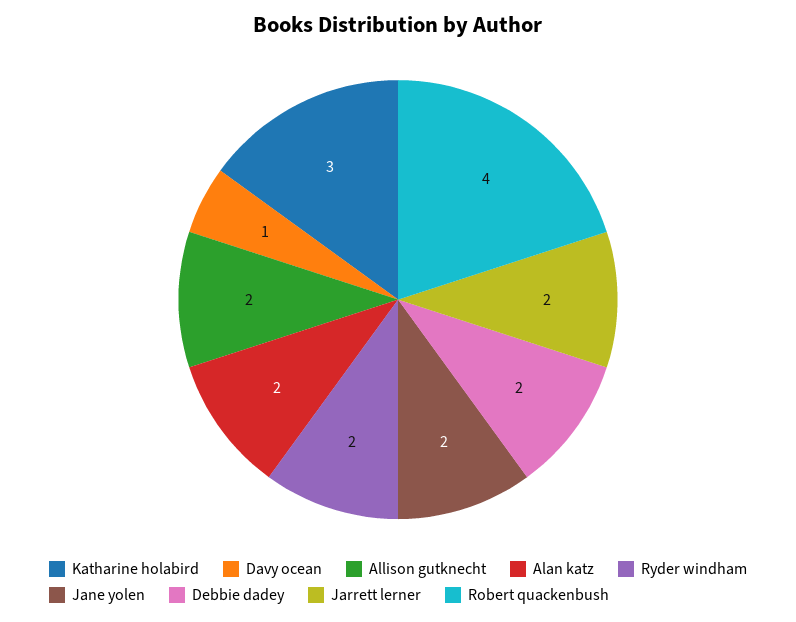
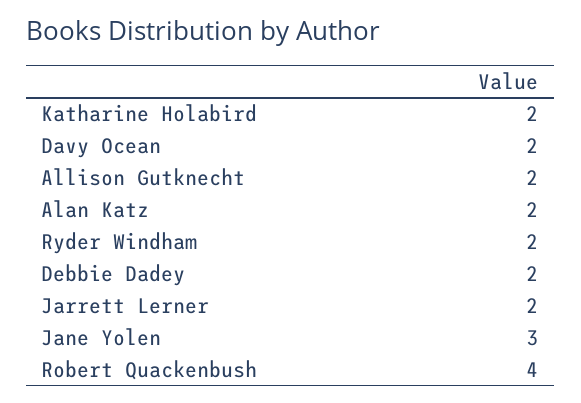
  {
-   "Katharine holabird": 3,
+   "Katharine holabird": 2,
-   "Davy ocean": 1,
+   "Davy ocean": 2,
    "Allison gutknecht": 2,
    "Alan katz": 2,
    "Ryder windham": 2,
-   "Jane yolen": 2,
+   "Jane yolen": 3,
    "Debbie dadey": 2,
    "Jarrett lerner": 2,
    "Robert quackenbush": 4
  }

